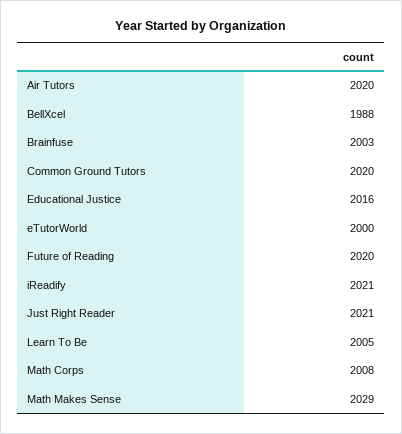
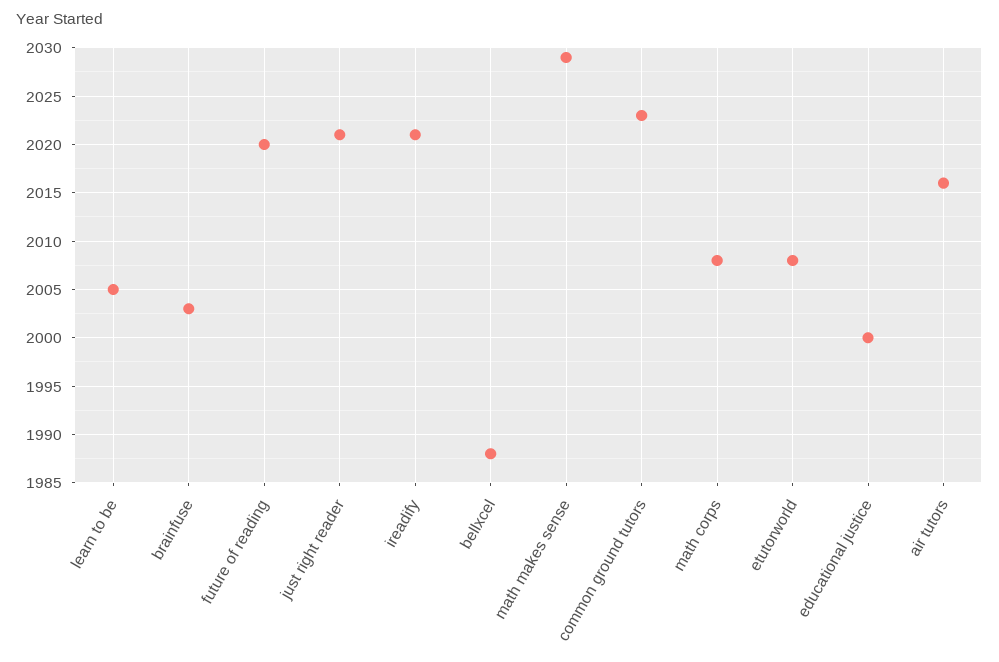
  {
-   "Air Tutors": 2020,
+   "Air Tutors": 2016,
    "BellXcel": 1988,
    "Brainfuse": 2003,
-   "Common Ground Tutors": 2020,
+   "Common Ground Tutors": 2023,
-   "Educational Justice": 2016,
+   "Educational Justice": 2000,
-   "eTutorWorld": 2000,
+   "eTutorWorld": 2008,
    "Future of Reading": 2020,
    "iReadify": 2021,
    "Just Right Reader": 2021,
    "Learn To Be": 2005,
    "Math Corps": 2008,
    "Math Makes Sense": 2029
  }

